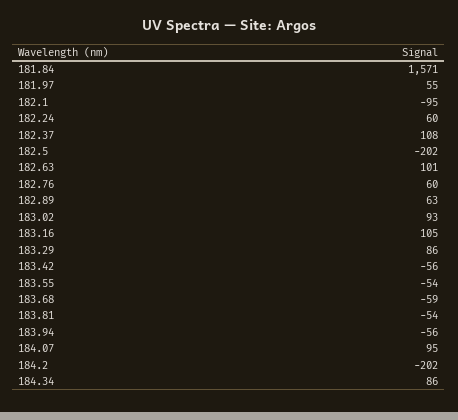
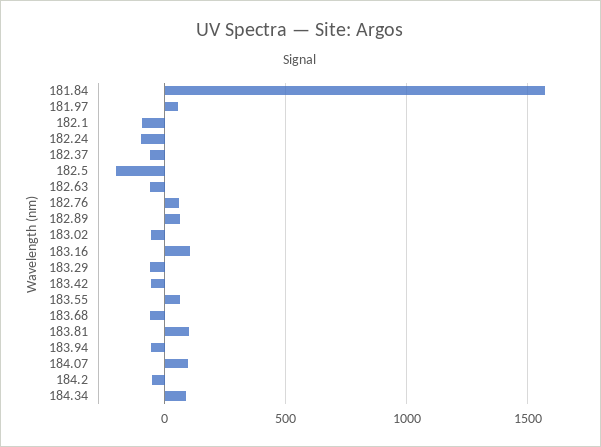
  {
    "181.84": 1571,
    "181.97": 55,
    "182.1": -95,
-   "182.24": 60,
+   "182.24": -100,
-   "182.37": 108,
+   "182.37": -50,
    "182.5": -202,
-   "182.63": 101,
+   "182.63": -50,
    "182.76": 60,
    "182.89": 63,
-   "183.02": 93,
+   "183.02": -50,
    "183.16": 105,
-   "183.29": 86,
+   "183.29": -50,
    "183.42": -56,
-   "183.55": -54,
+   "183.55": 50,
    "183.68": -59,
-   "183.81": -54,
+   "183.81": 100,
    "183.94": -56,
    "184.07": 95,
-   "184.2": -202,
+   "184.2": -50,
    "184.34": 86
  }

